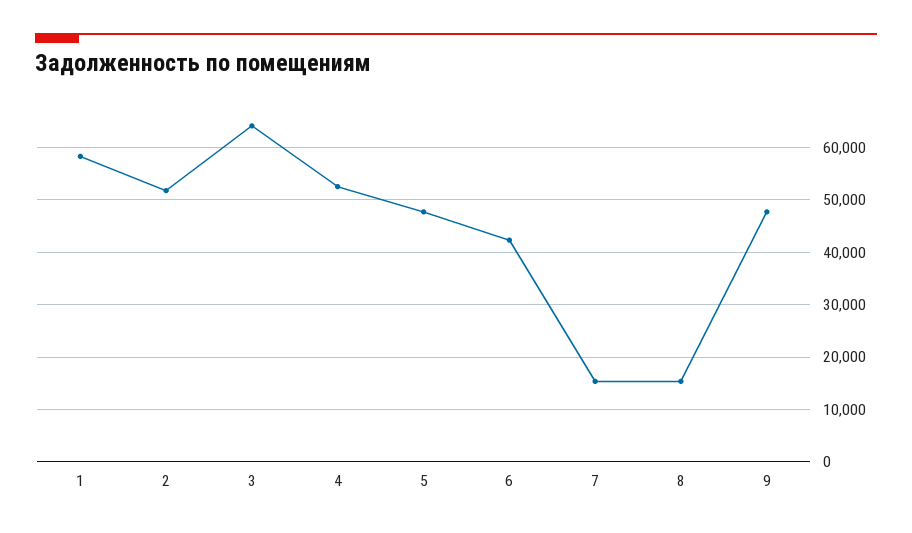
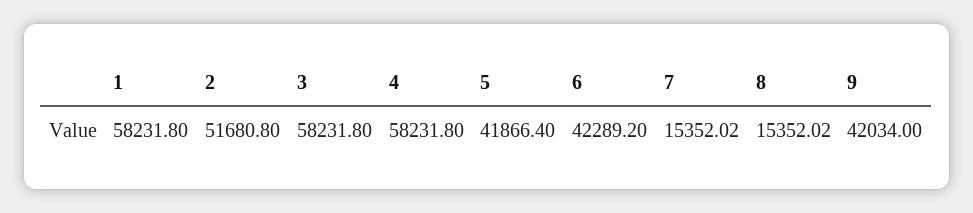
  {
    "1": 58231.8,
    "2": 51680.8,
-   "3": 64000,
+   "3": 58231.8,
-   "4": 52000,
+   "4": 58231.8,
-   "5": 48000,
+   "5": 41866.4,
    "6": 42289.2,
    "7": 15352.02,
    "8": 15352.02,
-   "9": 48000
+   "9": 42034
  }

